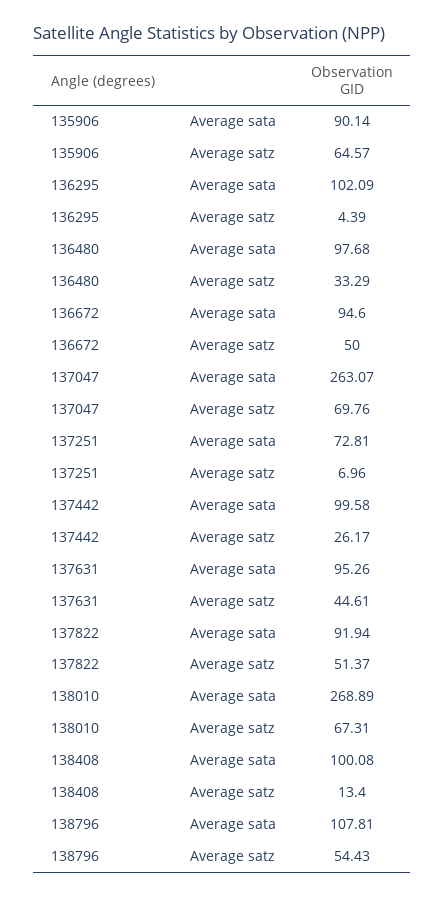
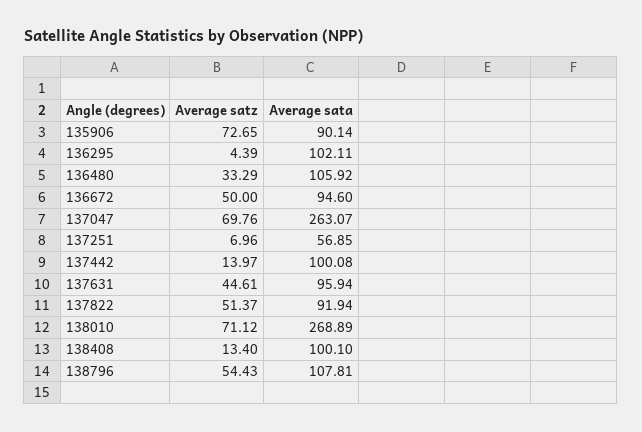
  {
    "135906": {
      "Average sata": 90.14,
-     "Average satz": 64.57
+     "Average satz": 72.65
    },
    "136295": {
-     "Average sata": 102.09,
+     "Average sata": 102.11,
      "Average satz": 4.39
    },
    "136480": {
-     "Average sata": 97.68,
+     "Average sata": 105.92,
      "Average satz": 33.29
    },
    "136672": {
      "Average sata": 94.6,
      "Average satz": 50
    },
    "137047": {
      "Average sata": 263.07,
      "Average satz": 69.76
    },
    "137251": {
-     "Average sata": 72.81,
+     "Average sata": 56.85,
      "Average satz": 6.96
    },
    "137442": {
-     "Average sata": 99.58,
+     "Average sata": 100.08,
-     "Average satz": 26.17
+     "Average satz": 13.97
    },
    "137631": {
-     "Average sata": 95.26,
+     "Average sata": 95.94,
      "Average satz": 44.61
    },
    "137822": {
      "Average sata": 91.94,
      "Average satz": 51.37
    },
    "138010": {
      "Average sata": 268.89,
-     "Average satz": 67.31
+     "Average satz": 71.12
    },
    "138408": {
-     "Average sata": 100.08,
+     "Average sata": 100.1,
      "Average satz": 13.4
    },
    "138796": {
      "Average sata": 107.81,
      "Average satz": 54.43
    }
  }

